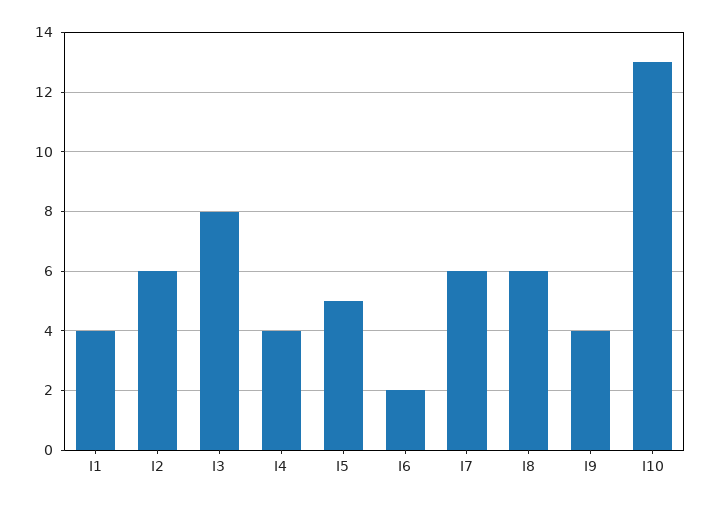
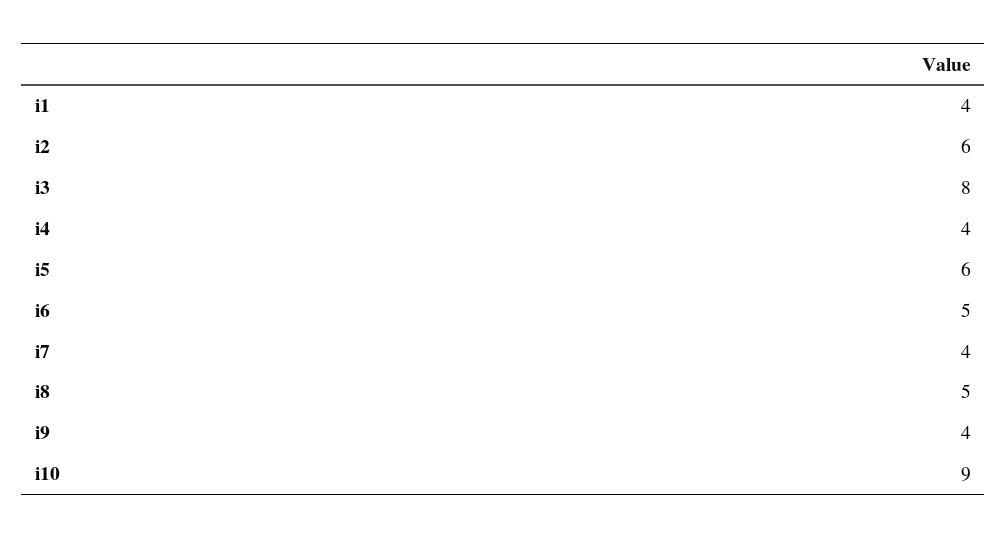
  {
    "I1": 4,
    "I2": 6,
    "I3": 8,
    "I4": 4,
-   "I5": 5,
+   "I5": 6,
-   "I6": 2,
+   "I6": 5,
-   "I7": 6,
+   "I7": 4,
-   "I8": 6,
+   "I8": 5,
    "I9": 4,
-   "I10": 13
+   "I10": 9
  }

